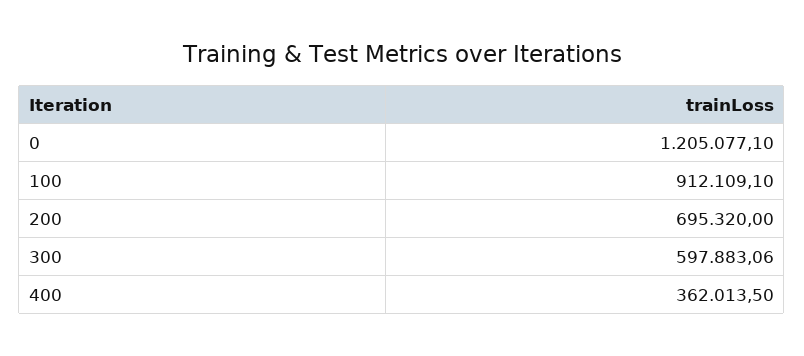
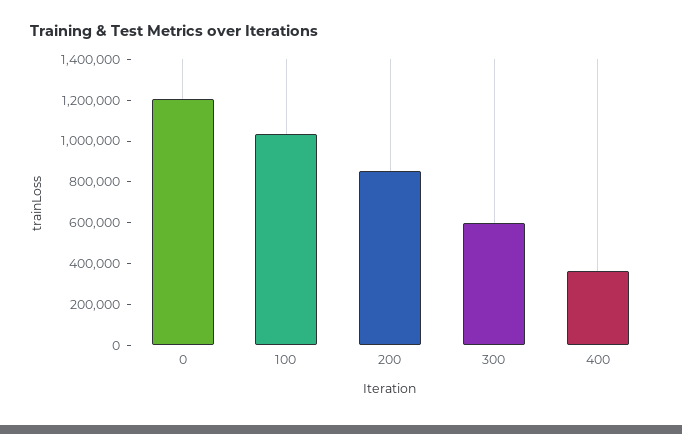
  {
    "0": 1205077.1,
-   "100": 912109.1,
+   "100": 1050000,
-   "200": 695320,
+   "200": 850000,
    "300": 597883.06,
    "400": 362013.5
  }

